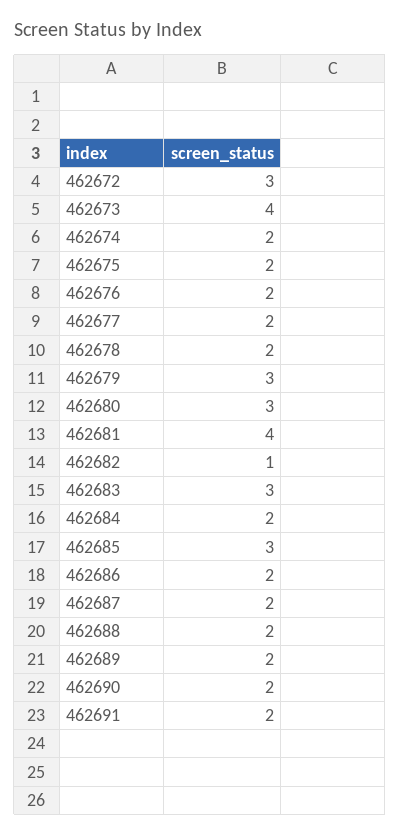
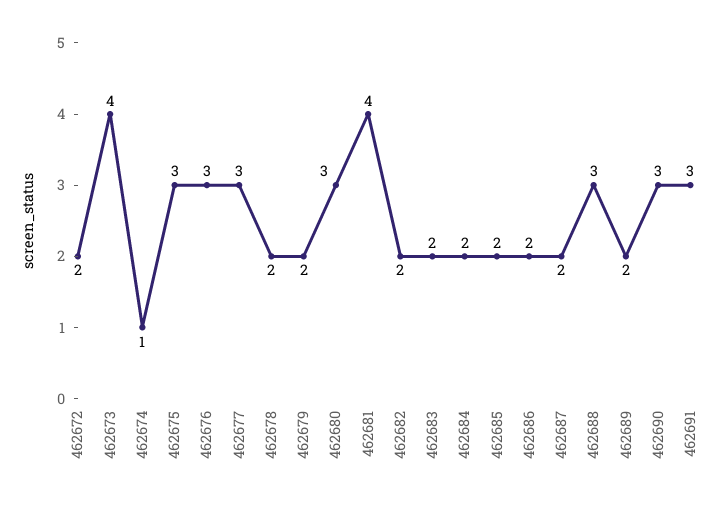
  {
-   "462672": 3,
+   "462672": 2,
    "462673": 4,
-   "462674": 2,
+   "462674": 1,
-   "462675": 2,
+   "462675": 3,
-   "462676": 2,
+   "462676": 3,
-   "462677": 2,
+   "462677": 3,
    "462678": 2,
-   "462679": 3,
+   "462679": 2,
    "462680": 3,
    "462681": 4,
-   "462682": 1,
+   "462682": 2,
-   "462683": 3,
+   "462683": 2,
    "462684": 2,
-   "462685": 3,
+   "462685": 2,
    "462686": 2,
    "462687": 2,
-   "462688": 2,
+   "462688": 3,
    "462689": 2,
-   "462690": 2,
+   "462690": 3,
-   "462691": 2
+   "462691": 3
  }

